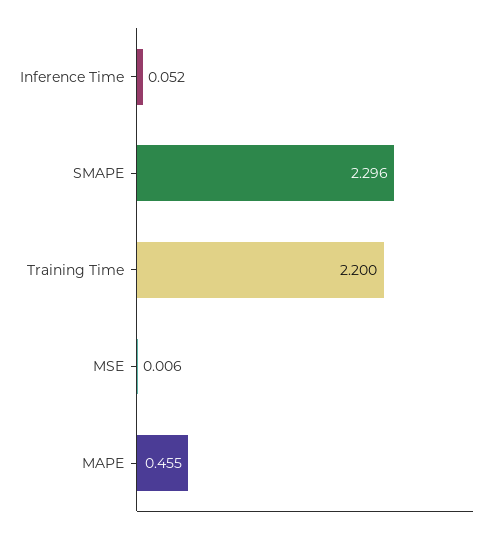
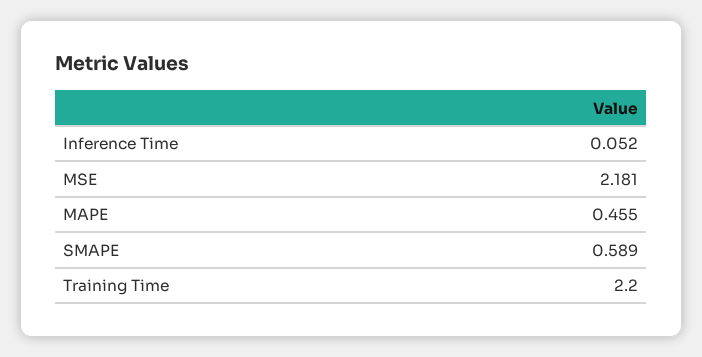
  {
    "Inference Time": 0.052,
-   "SMAPE": 2.296,
+   "SMAPE": 0.589,
    "Training Time": 2.2,
-   "MSE": 0.006,
+   "MSE": 2.181,
    "MAPE": 0.455
  }

